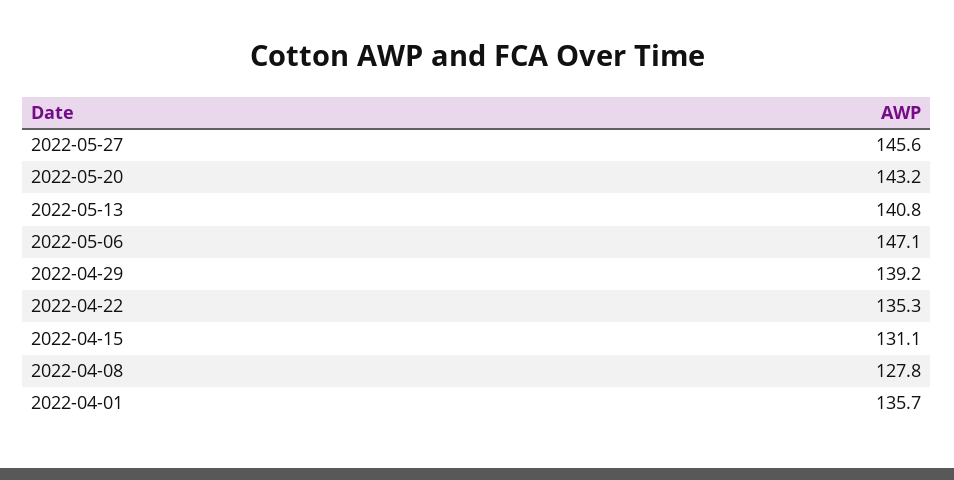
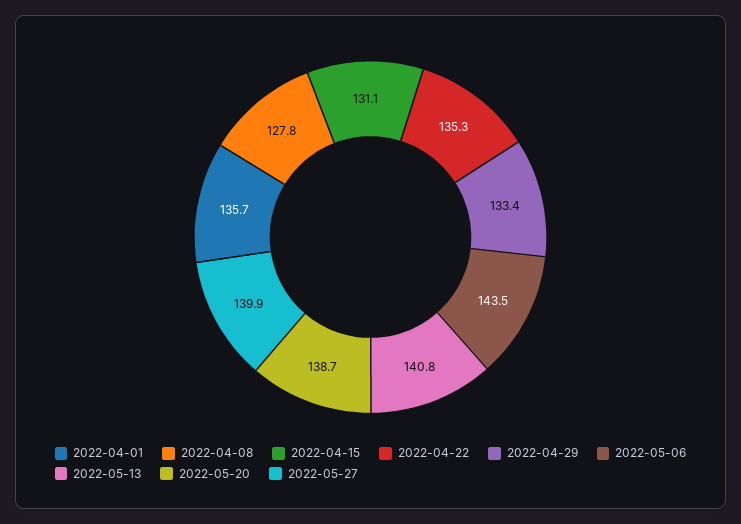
  {
-   "2022-05-27": 145.6,
+   "2022-05-27": 139.9,
-   "2022-05-20": 143.2,
+   "2022-05-20": 138.7,
    "2022-05-13": 140.8,
-   "2022-05-06": 147.1,
+   "2022-05-06": 143.5,
-   "2022-04-29": 139.2,
+   "2022-04-29": 133.4,
    "2022-04-22": 135.3,
    "2022-04-15": 131.1,
    "2022-04-08": 127.8,
    "2022-04-01": 135.7
  }

